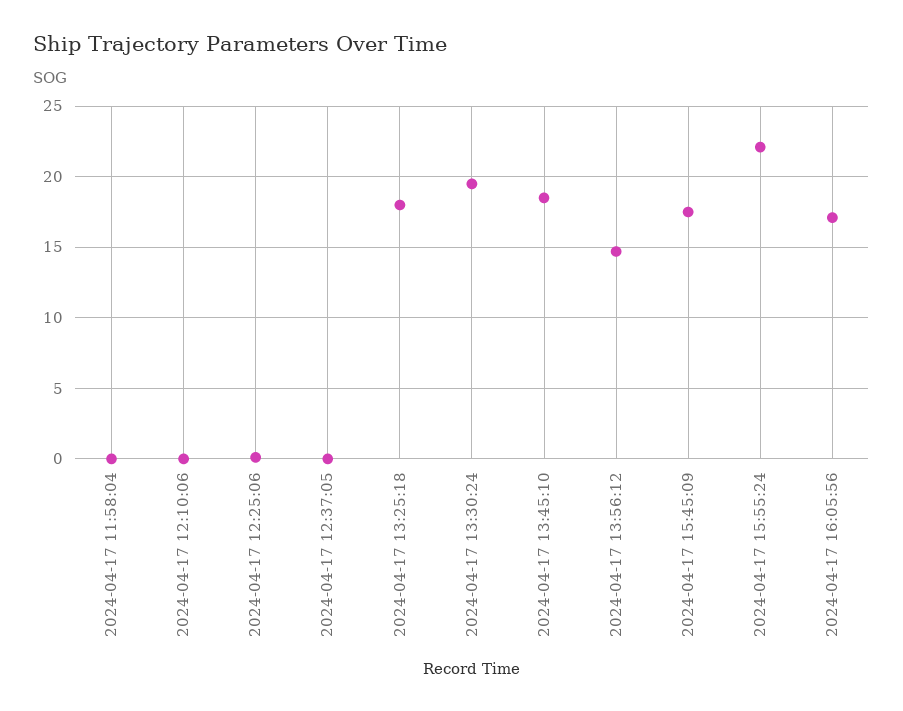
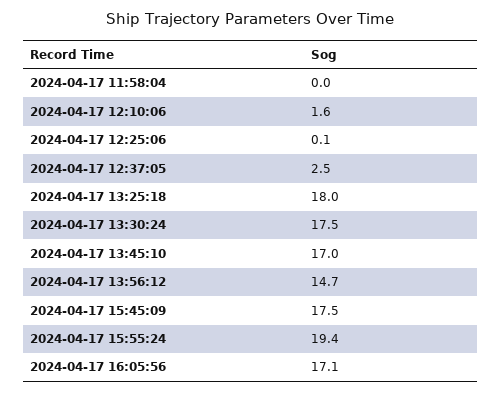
  {
    "2024-04-17 11:58:04": 0,
-   "2024-04-17 12:10:06": 0,
+   "2024-04-17 12:10:06": 1.6,
    "2024-04-17 12:25:06": 0.1,
-   "2024-04-17 12:37:05": 0,
+   "2024-04-17 12:37:05": 2.5,
    "2024-04-17 13:25:18": 18,
-   "2024-04-17 13:30:24": 19.5,
+   "2024-04-17 13:30:24": 17.5,
-   "2024-04-17 13:45:10": 18.5,
+   "2024-04-17 13:45:10": 17,
    "2024-04-17 13:56:12": 14.7,
    "2024-04-17 15:45:09": 17.5,
-   "2024-04-17 15:55:24": 22,
+   "2024-04-17 15:55:24": 19.4,
    "2024-04-17 16:05:56": 17.1
  }

